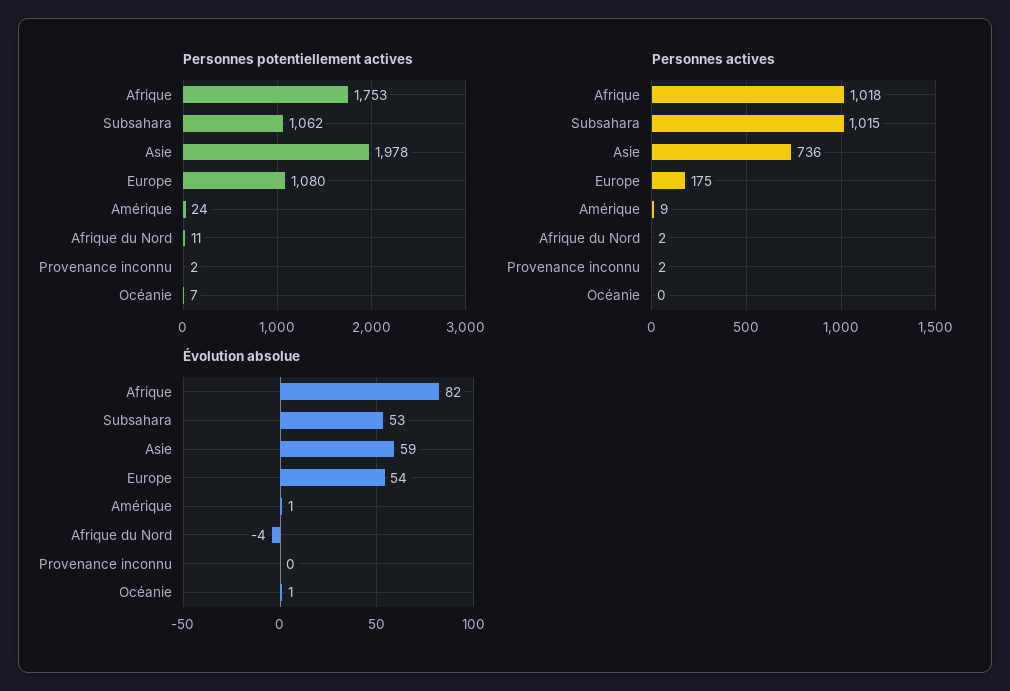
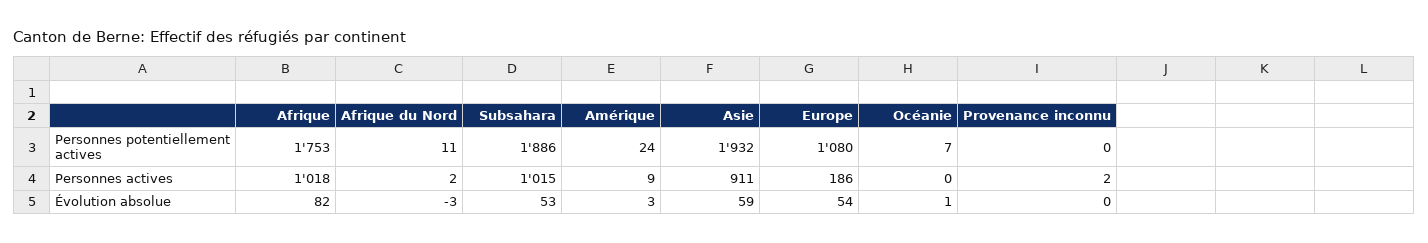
  {
    "Personnes potentiellement actives": {
      "Afrique": 1753,
-     "Subsahara": 1062,
+     "Subsahara": 1886,
-     "Asie": 1978,
+     "Asie": 1932,
      "Europe": 1080,
      "Amérique": 24,
      "Afrique du Nord": 11,
-     "Provenance inconnu": 2,
+     "Provenance inconnu": 0,
      "Océanie": 7
    },
    "Personnes actives": {
      "Afrique": 1018,
      "Subsahara": 1015,
-     "Asie": 736,
+     "Asie": 911,
-     "Europe": 175,
+     "Europe": 186,
      "Amérique": 9,
      "Afrique du Nord": 2,
      "Provenance inconnu": 2,
      "Océanie": 0
    },
    "Évolution absolue": {
      "Afrique": 82,
      "Subsahara": 53,
      "Asie": 59,
      "Europe": 54,
-     "Amérique": 1,
+     "Amérique": 3,
-     "Afrique du Nord": -4,
+     "Afrique du Nord": -3,
      "Provenance inconnu": 0,
      "Océanie": 1
    }
  }

